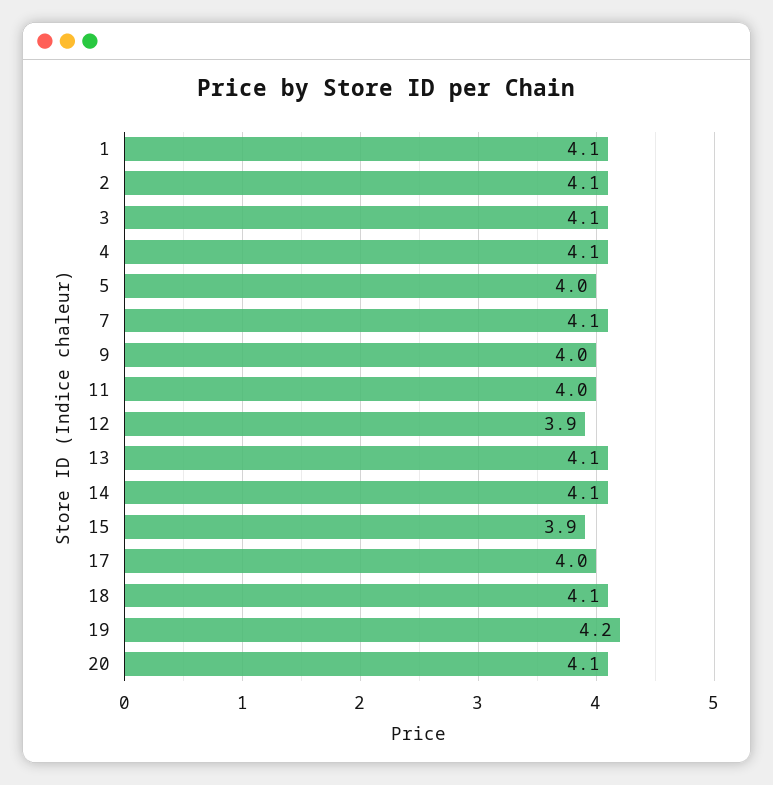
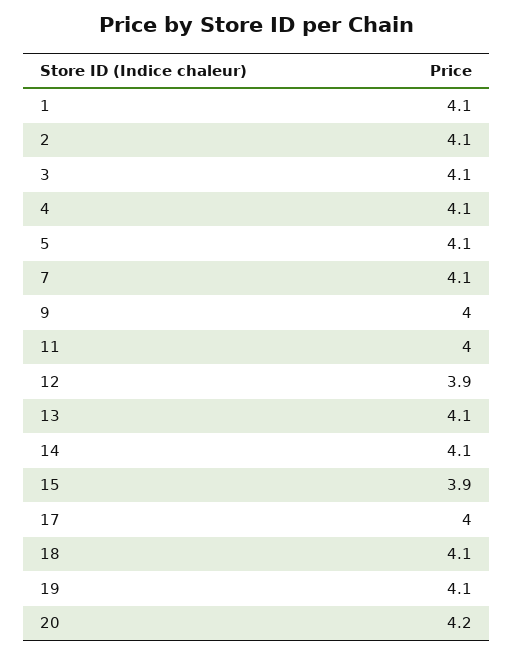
  {
    "1": 4.1,
    "2": 4.1,
    "3": 4.1,
    "4": 4.1,
-   "5": 4,
+   "5": 4.1,
    "7": 4.1,
    "9": 4,
    "11": 4,
    "12": 3.9,
    "13": 4.1,
    "14": 4.1,
    "15": 3.9,
    "17": 4,
    "18": 4.1,
-   "19": 4.2,
+   "19": 4.1,
-   "20": 4.1
+   "20": 4.2
  }

